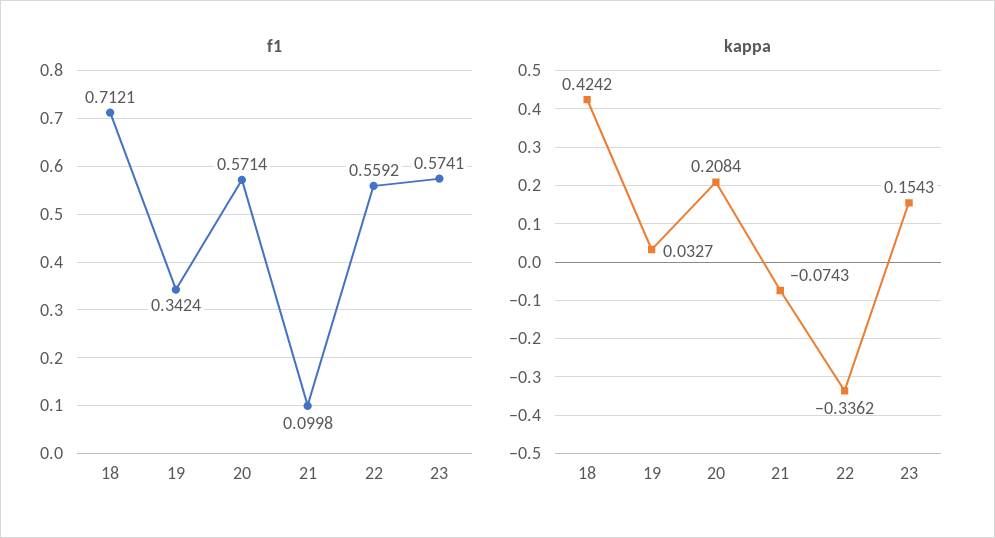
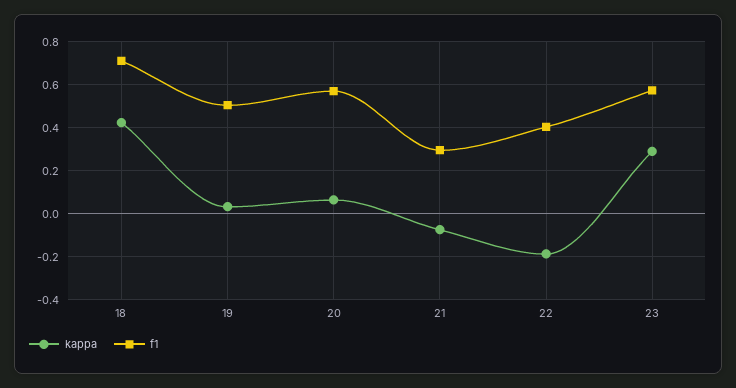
  {
    "f1": {
      "18": 0.7121,
-     "19": 0.3424,
+     "19": 0.5,
      "20": 0.5714,
-     "21": 0.0998,
+     "21": 0.3,
-     "22": 0.5592,
+     "22": 0.4,
      "23": 0.5741
    },
    "kappa": {
      "18": 0.4242,
      "19": 0.0327,
-     "20": 0.2084,
+     "20": 0.05,
      "21": -0.0743,
-     "22": -0.3362,
+     "22": -0.2,
-     "23": 0.1543
+     "23": 0.3
    }
  }

